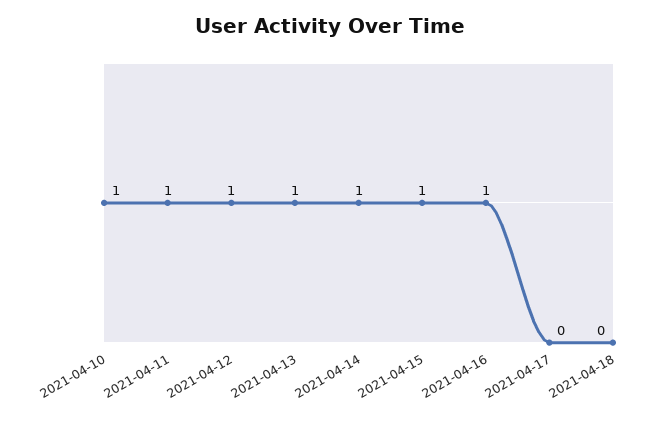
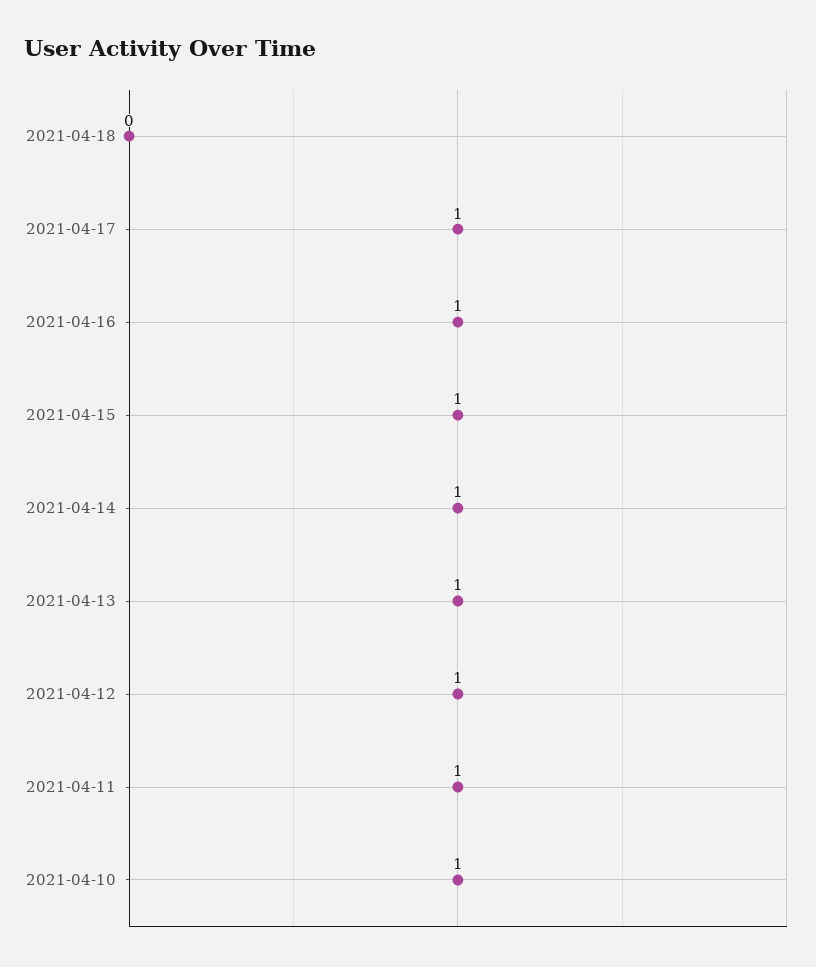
  {
    "2021-04-10": 1,
    "2021-04-11": 1,
    "2021-04-12": 1,
    "2021-04-13": 1,
    "2021-04-14": 1,
    "2021-04-15": 1,
    "2021-04-16": 1,
-   "2021-04-17": 0,
+   "2021-04-17": 1,
    "2021-04-18": 0
  }

